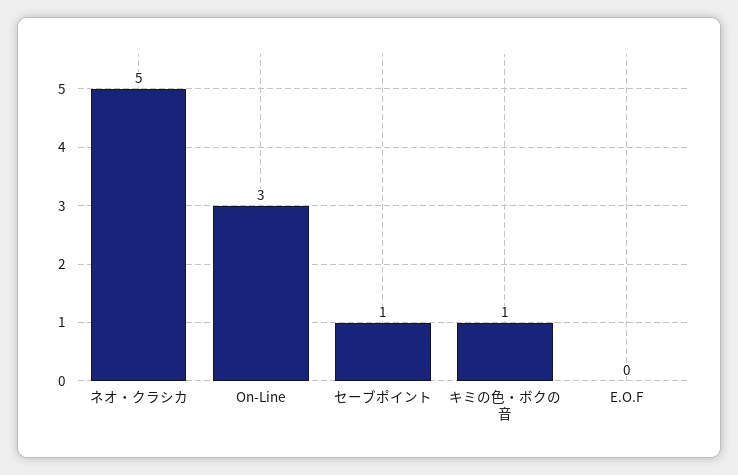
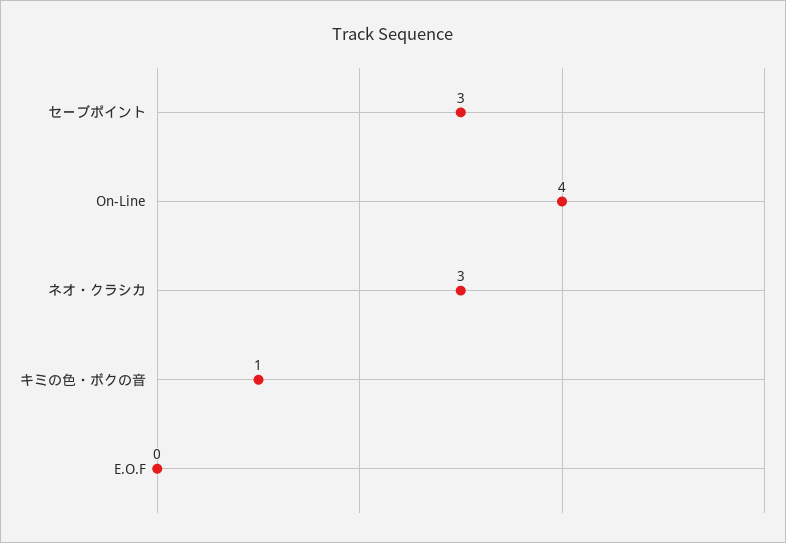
  {
-   "ネオ・クラシカ": 5,
+   "ネオ・クラシカ": 3,
-   "On-Line": 3,
+   "On-Line": 4,
-   "セーブポイント": 1,
+   "セーブポイント": 3,
    "キミの色・ボクの音": 1,
    "E.O.F": 0
  }

